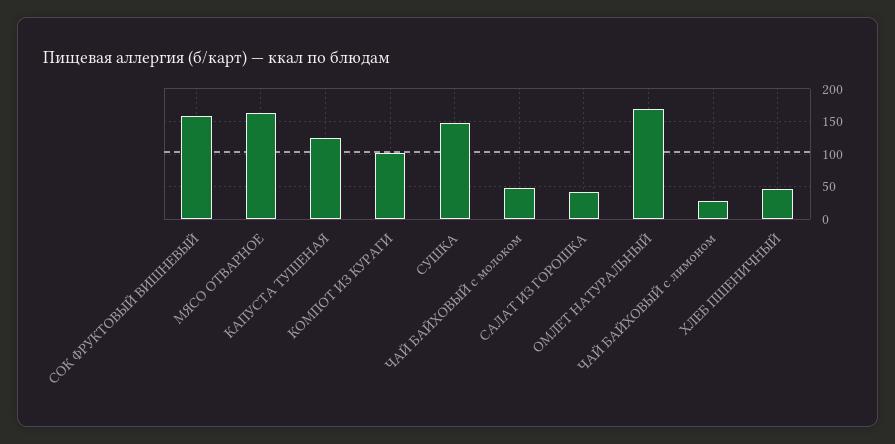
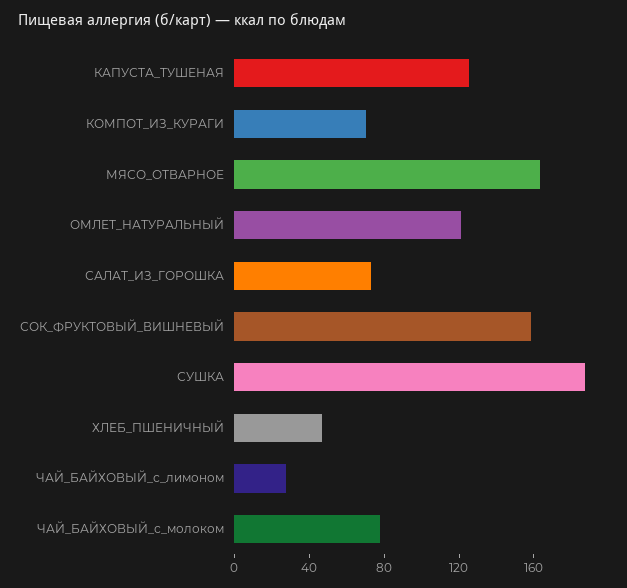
  {
    "СОК ФРУКТОВЫЙ ВИШНЕВЫЙ": 160,
    "МЯСО ОТВАРНОЕ": 160,
    "КАПУСТА ТУШЕНАЯ": 130,
-   "КОМПОТ ИЗ КУРАГИ": 100,
+   "КОМПОТ ИЗ КУРАГИ": 70,
-   "СУШКА": 150,
+   "СУШКА": 190,
-   "ЧАЙ БАЙХОВЫЙ с молоком": 50,
+   "ЧАЙ БАЙХОВЫЙ с молоком": 80,
-   "САЛАТ ИЗ ГОРОШКА": 40,
+   "САЛАТ ИЗ ГОРОШКА": 70,
-   "ОМЛЕТ НАТУРАЛЬНЫЙ": 170,
+   "ОМЛЕТ НАТУРАЛЬНЫЙ": 120,
    "ЧАЙ БАЙХОВЫЙ с лимоном": 30,
    "ХЛЕБ ПШЕНИЧНЫЙ": 50
  }

